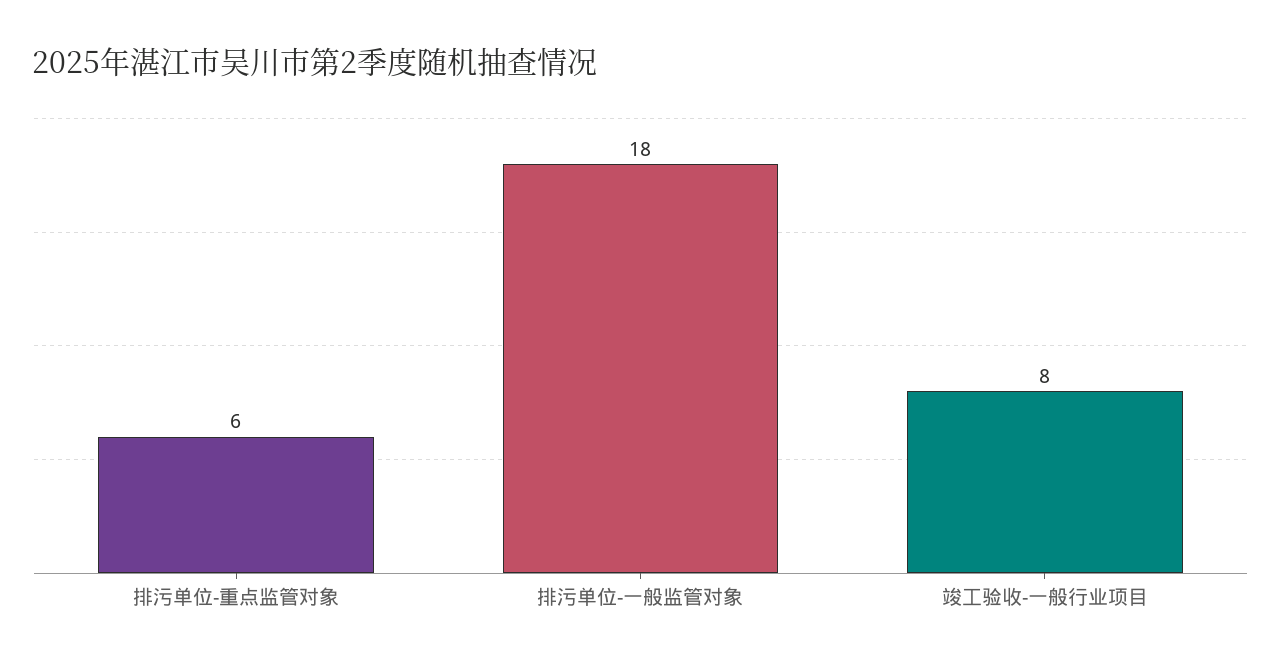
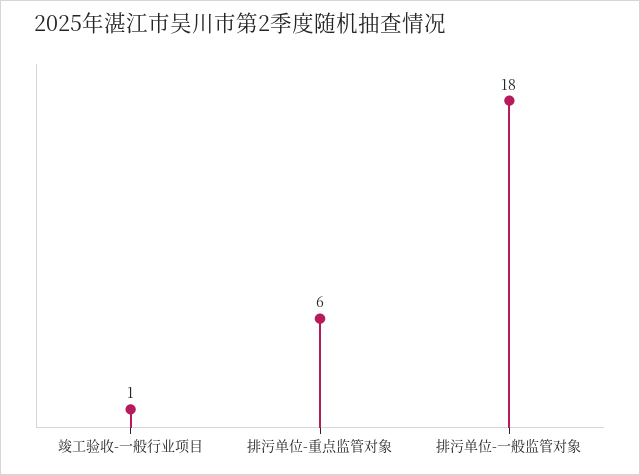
  {
    "排污单位-重点监管对象": 6,
    "排污单位-一般监管对象": 18,
-   "竣工验收-一般行业项目": 8
+   "竣工验收-一般行业项目": 1
  }

